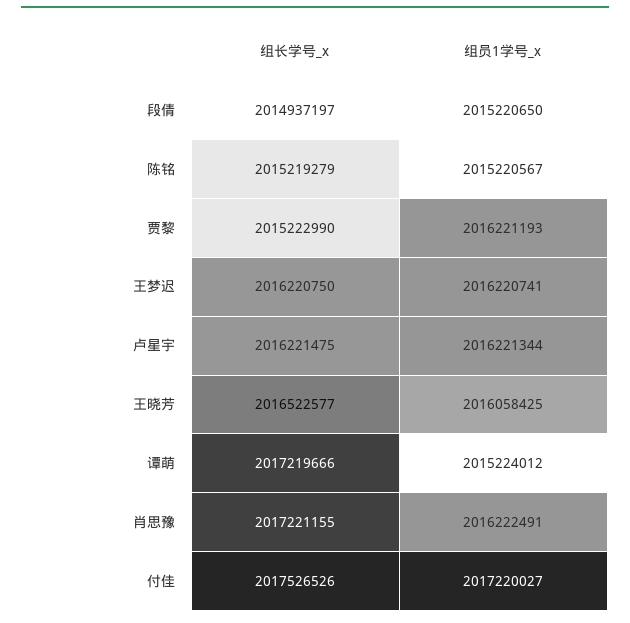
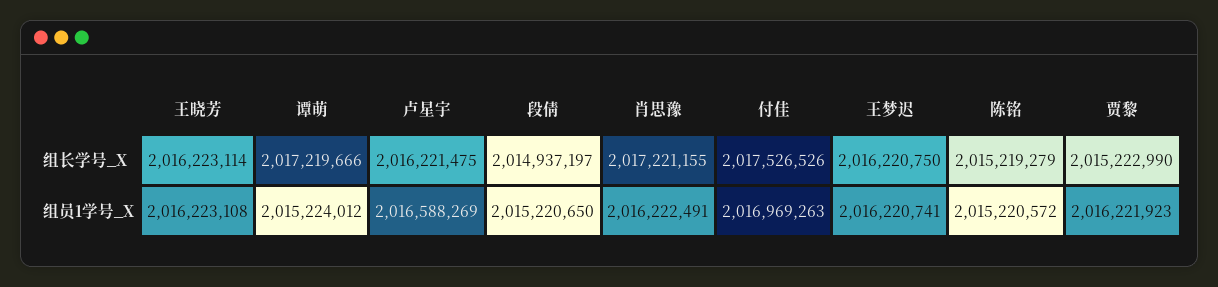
  {
    "组长学号_x": {
      "段倩": 2014937197,
      "陈铭": 2015219279,
      "贾黎": 2015222990,
      "王梦迟": 2016220750,
      "卢星宇": 2016221475,
-     "王晓芳": 2016522577,
+     "王晓芳": 2016223114,
      "谭萌": 2017219666,
      "肖思豫": 2017221155,
      "付佳": 2017526526
    },
    "组员1学号_x": {
      "段倩": 2015220650,
-     "陈铭": 2015220567,
+     "陈铭": 2015220572,
-     "贾黎": 2016221193,
+     "贾黎": 2016221923,
      "王梦迟": 2016220741,
-     "卢星宇": 2016221344,
+     "卢星宇": 2016588269,
-     "王晓芳": 2016058425,
+     "王晓芳": 2016223108,
      "谭萌": 2015224012,
      "肖思豫": 2016222491,
-     "付佳": 2017220027
+     "付佳": 2016969263
    }
  }

